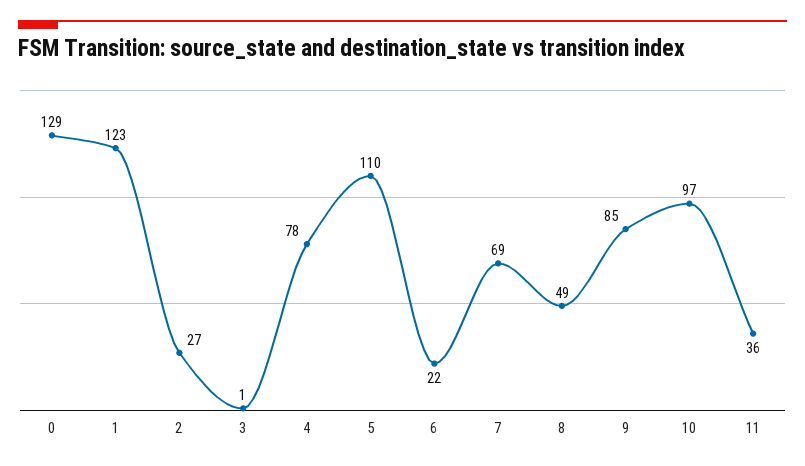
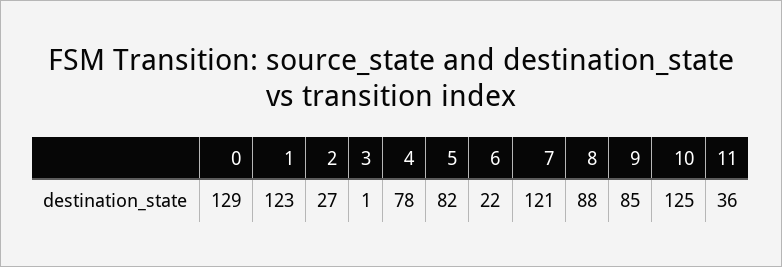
  {
    "0": 129,
    "1": 123,
    "2": 27,
    "3": 1,
    "4": 78,
-   "5": 110,
+   "5": 82,
    "6": 22,
-   "7": 69,
+   "7": 121,
-   "8": 49,
+   "8": 88,
    "9": 85,
-   "10": 97,
+   "10": 125,
    "11": 36
  }

